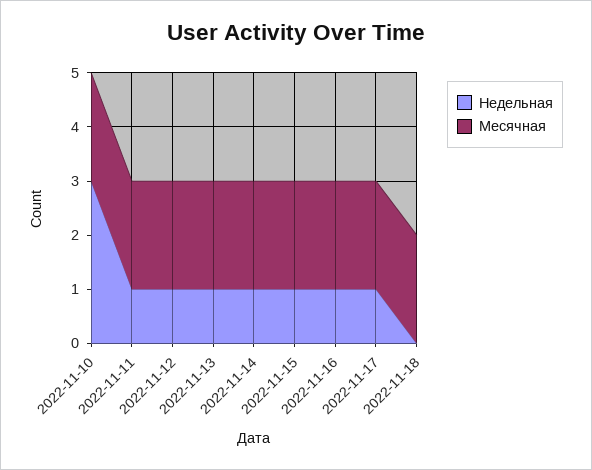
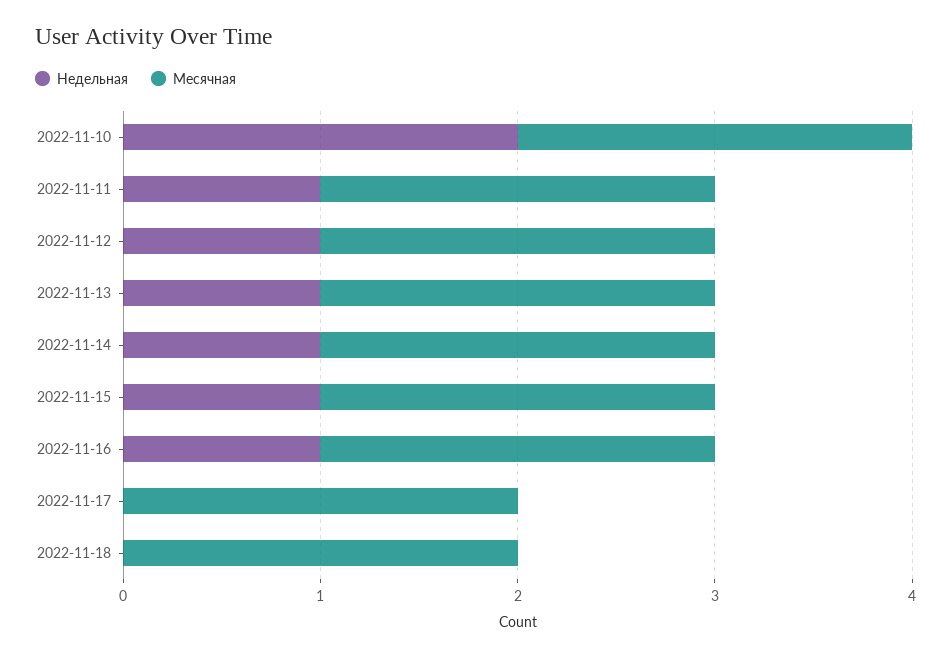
  {
    "Недельная": {
-     "2022-11-10": 3,
+     "2022-11-10": 2,
      "2022-11-11": 1,
      "2022-11-12": 1,
      "2022-11-13": 1,
      "2022-11-14": 1,
      "2022-11-15": 1,
      "2022-11-16": 1,
-     "2022-11-17": 1,
+     "2022-11-17": 0,
      "2022-11-18": 0
    },
    "Месячная": {
      "2022-11-10": 2,
      "2022-11-11": 2,
      "2022-11-12": 2,
      "2022-11-13": 2,
      "2022-11-14": 2,
      "2022-11-15": 2,
      "2022-11-16": 2,
      "2022-11-17": 2,
      "2022-11-18": 2
    }
  }

